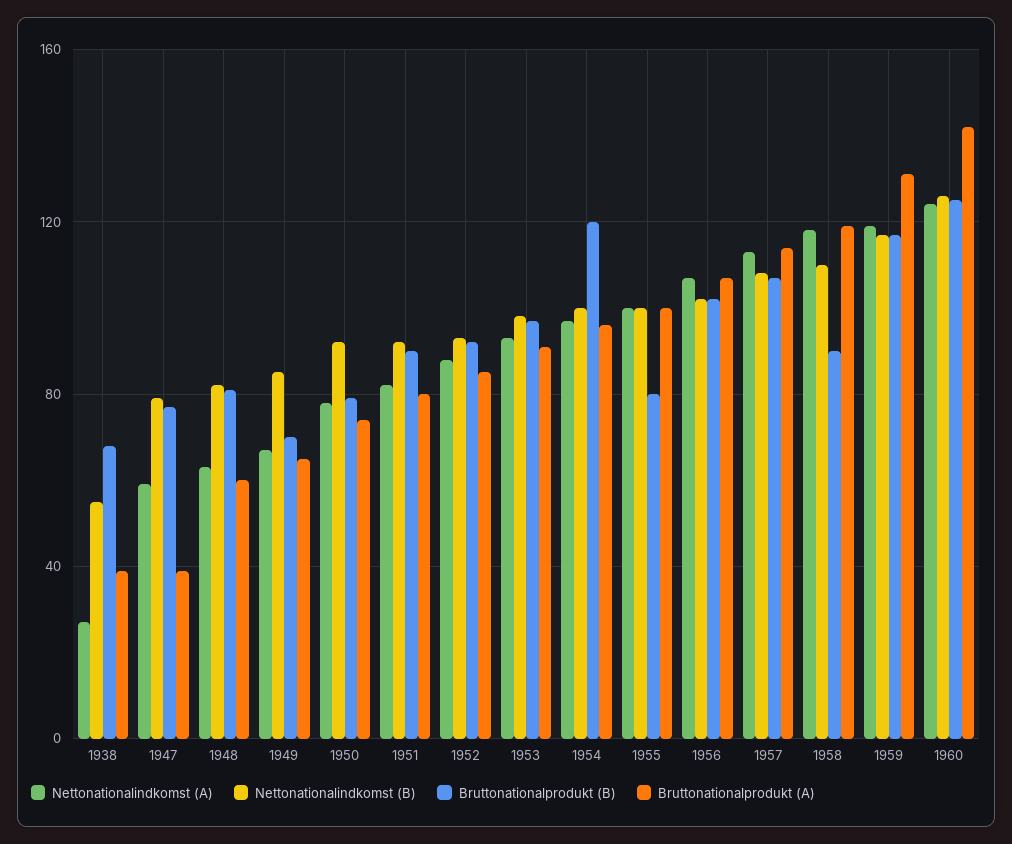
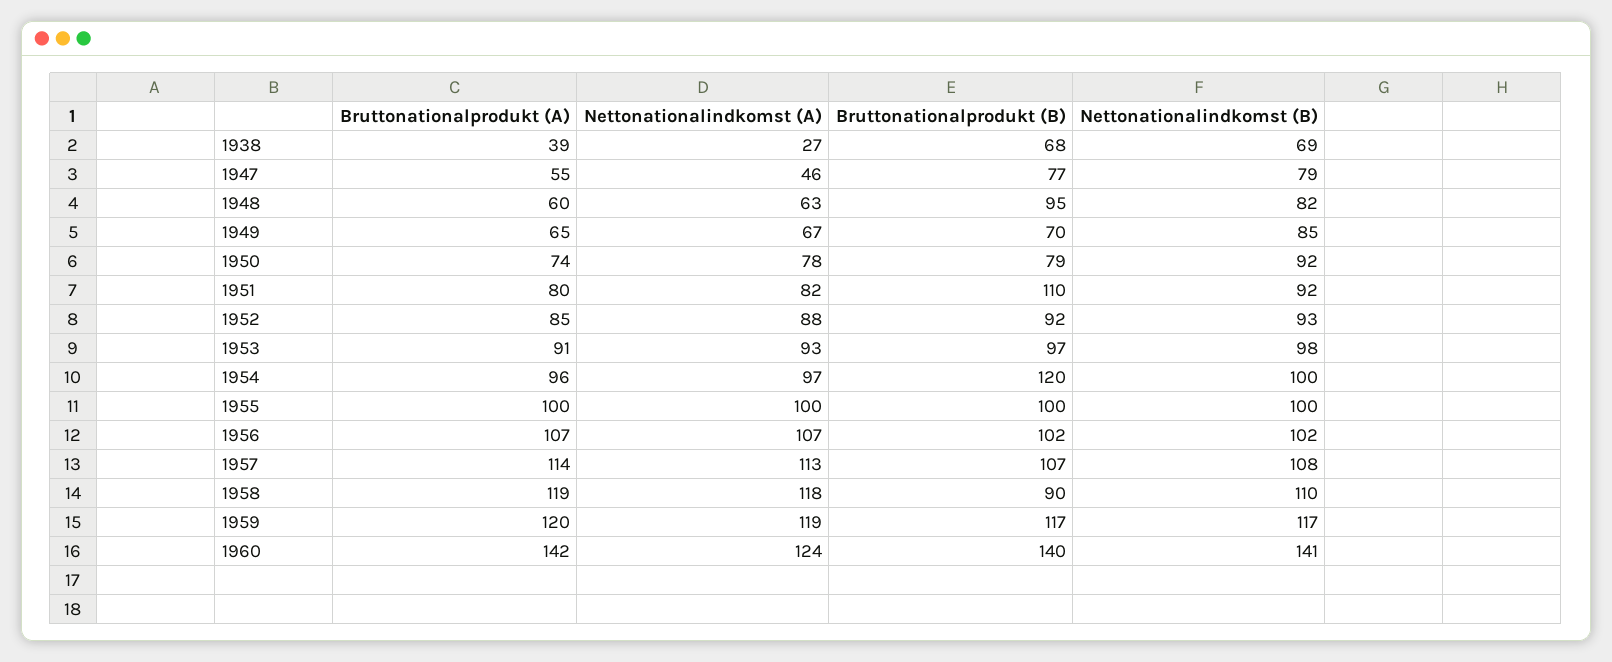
  {
    "Nettonationalindkomst (A)": {
      "1938": 27,
-     "1947": 60,
+     "1947": 46,
      "1948": 63,
      "1949": 67,
      "1950": 78,
      "1951": 82,
      "1952": 88,
      "1953": 93,
      "1954": 97,
      "1955": 100,
      "1956": 107,
      "1957": 113,
      "1958": 118,
      "1959": 119,
      "1960": 124
    },
    "Nettonationalindkomst (B)": {
-     "1938": 55,
+     "1938": 69,
      "1947": 79,
      "1948": 82,
      "1949": 85,
      "1950": 92,
      "1951": 92,
      "1952": 93,
      "1953": 98,
      "1954": 100,
      "1955": 100,
      "1956": 102,
      "1957": 108,
      "1958": 110,
      "1959": 117,
-     "1960": 125
+     "1960": 141
    },
    "Bruttonationalprodukt (B)": {
      "1938": 68,
      "1947": 77,
-     "1948": 80,
+     "1948": 95,
      "1949": 70,
      "1950": 79,
-     "1951": 90,
+     "1951": 110,
      "1952": 92,
      "1953": 97,
      "1954": 120,
-     "1955": 80,
+     "1955": 100,
      "1956": 102,
      "1957": 107,
      "1958": 90,
      "1959": 117,
-     "1960": 125
+     "1960": 140
    },
    "Bruttonationalprodukt (A)": {
      "1938": 39,
-     "1947": 40,
+     "1947": 55,
      "1948": 60,
      "1949": 65,
      "1950": 74,
      "1951": 80,
      "1952": 85,
      "1953": 91,
      "1954": 96,
      "1955": 100,
      "1956": 107,
      "1957": 114,
      "1958": 119,
-     "1959": 130,
+     "1959": 120,
      "1960": 142
    }
  }

